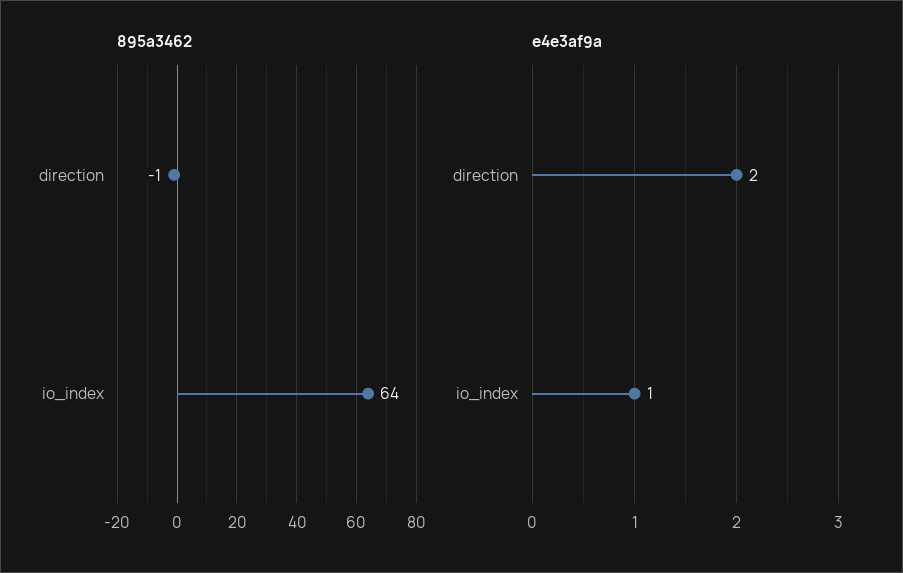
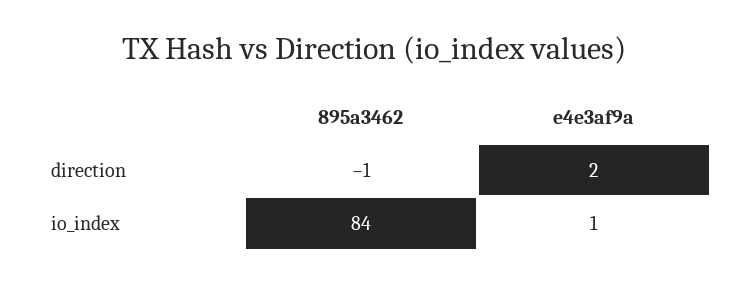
  {
    "895a3462": {
      "direction": -1,
-     "io_index": 64
+     "io_index": 84
    },
    "e4e3af9a": {
      "direction": 2,
      "io_index": 1
    }
  }

